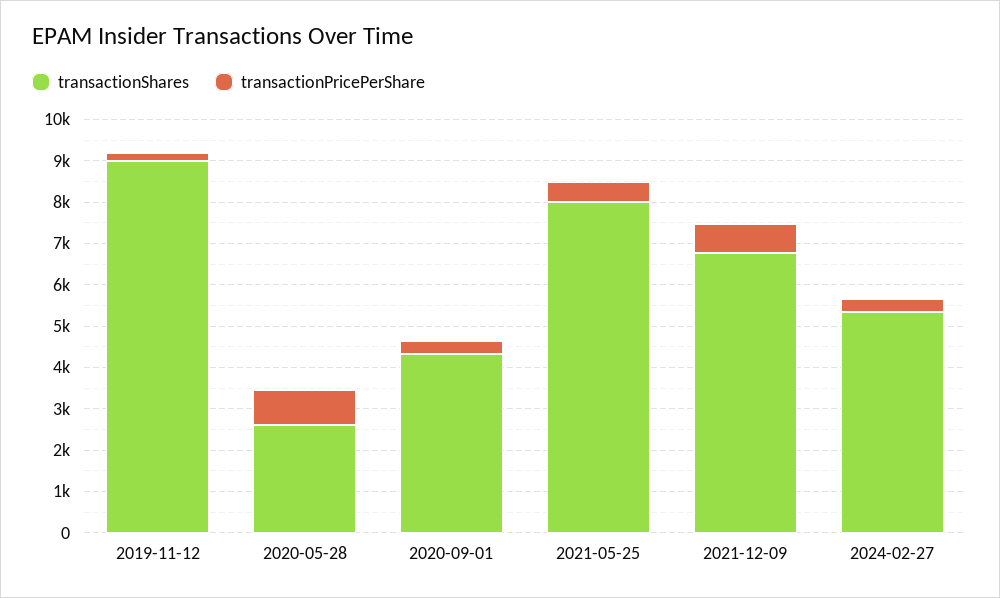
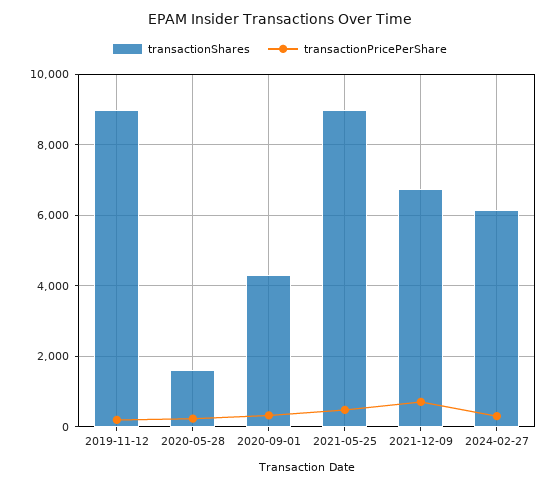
  {
    "transactionShares": {
      "2019-11-12": 9000,
-     "2020-05-28": 2600,
+     "2020-05-28": 1600,
      "2020-09-01": 4400,
-     "2021-05-25": 8000,
+     "2021-05-25": 9000,
      "2021-12-09": 6800,
-     "2024-02-27": 5400
+     "2024-02-27": 6200
    },
    "transactionPricePerShare": {
      "2019-11-12": 200,
-     "2020-05-28": 800,
+     "2020-05-28": 200,
      "2020-09-01": 400,
      "2021-05-25": 400,
      "2021-12-09": 800,
      "2024-02-27": 400
    }
  }

